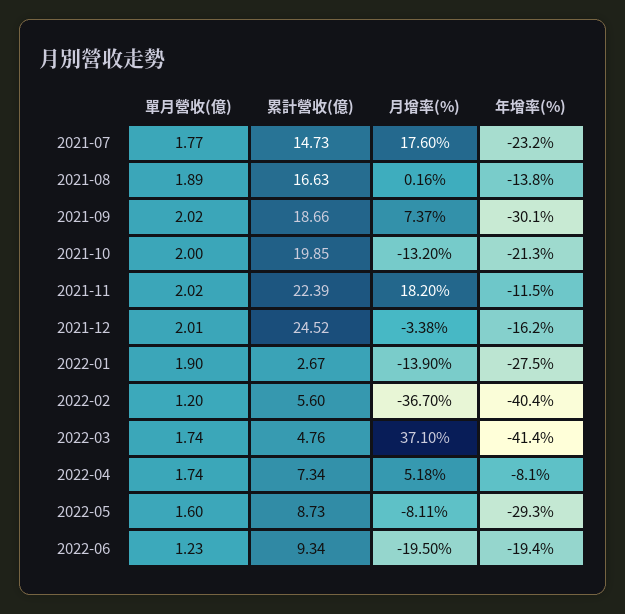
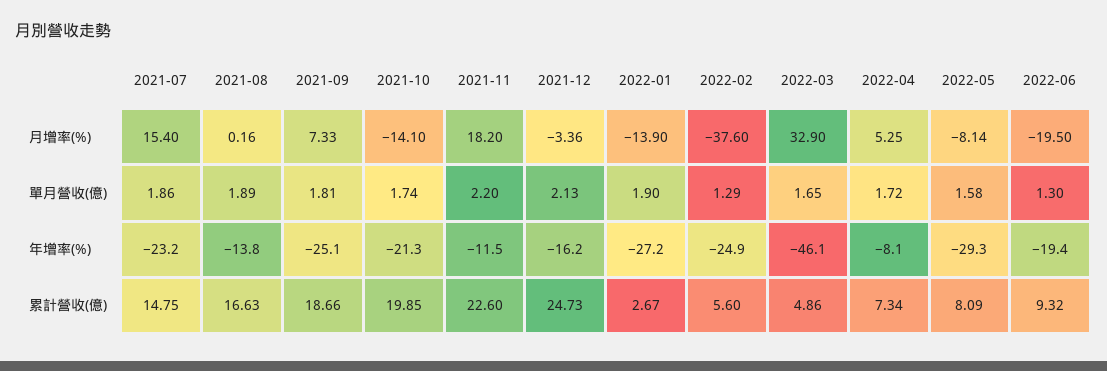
  {
    "單月營收(億)": {
-     "2021-07": 1.77,
+     "2021-07": 1.86,
      "2021-08": 1.89,
-     "2021-09": 2.02,
+     "2021-09": 1.81,
-     "2021-10": 2,
+     "2021-10": 1.74,
-     "2021-11": 2.02,
+     "2021-11": 2.2,
-     "2021-12": 2.01,
+     "2021-12": 2.13,
      "2022-01": 1.9,
-     "2022-02": 1.2,
+     "2022-02": 1.29,
-     "2022-03": 1.74,
+     "2022-03": 1.65,
-     "2022-04": 1.74,
+     "2022-04": 1.72,
-     "2022-05": 1.6,
+     "2022-05": 1.58,
-     "2022-06": 1.23
+     "2022-06": 1.3
    },
    "累計營收(億)": {
-     "2021-07": 14.73,
+     "2021-07": 14.75,
      "2021-08": 16.63,
      "2021-09": 18.66,
      "2021-10": 19.85,
-     "2021-11": 22.39,
+     "2021-11": 22.6,
-     "2021-12": 24.52,
+     "2021-12": 24.73,
      "2022-01": 2.67,
      "2022-02": 5.6,
-     "2022-03": 4.76,
+     "2022-03": 4.86,
      "2022-04": 7.34,
-     "2022-05": 8.73,
+     "2022-05": 8.09,
-     "2022-06": 9.34
+     "2022-06": 9.32
    },
    "月增率(%)": {
-     "2021-07": 17.6,
+     "2021-07": 15.4,
      "2021-08": 0.16,
-     "2021-09": 7.37,
+     "2021-09": 7.33,
-     "2021-10": -13.2,
+     "2021-10": -14.1,
      "2021-11": 18.2,
-     "2021-12": -3.38,
+     "2021-12": -3.36,
      "2022-01": -13.9,
-     "2022-02": -36.7,
+     "2022-02": -37.6,
-     "2022-03": 37.1,
+     "2022-03": 32.9,
-     "2022-04": 5.18,
+     "2022-04": 5.25,
-     "2022-05": -8.11,
+     "2022-05": -8.14,
      "2022-06": -19.5
    },
    "年增率(%)": {
      "2021-07": -23.2,
      "2021-08": -13.8,
-     "2021-09": -30.1,
+     "2021-09": -25.1,
      "2021-10": -21.3,
      "2021-11": -11.5,
      "2021-12": -16.2,
-     "2022-01": -27.5,
+     "2022-01": -27.2,
-     "2022-02": -40.4,
+     "2022-02": -24.9,
-     "2022-03": -41.4,
+     "2022-03": -46.1,
      "2022-04": -8.1,
      "2022-05": -29.3,
      "2022-06": -19.4
    }
  }

